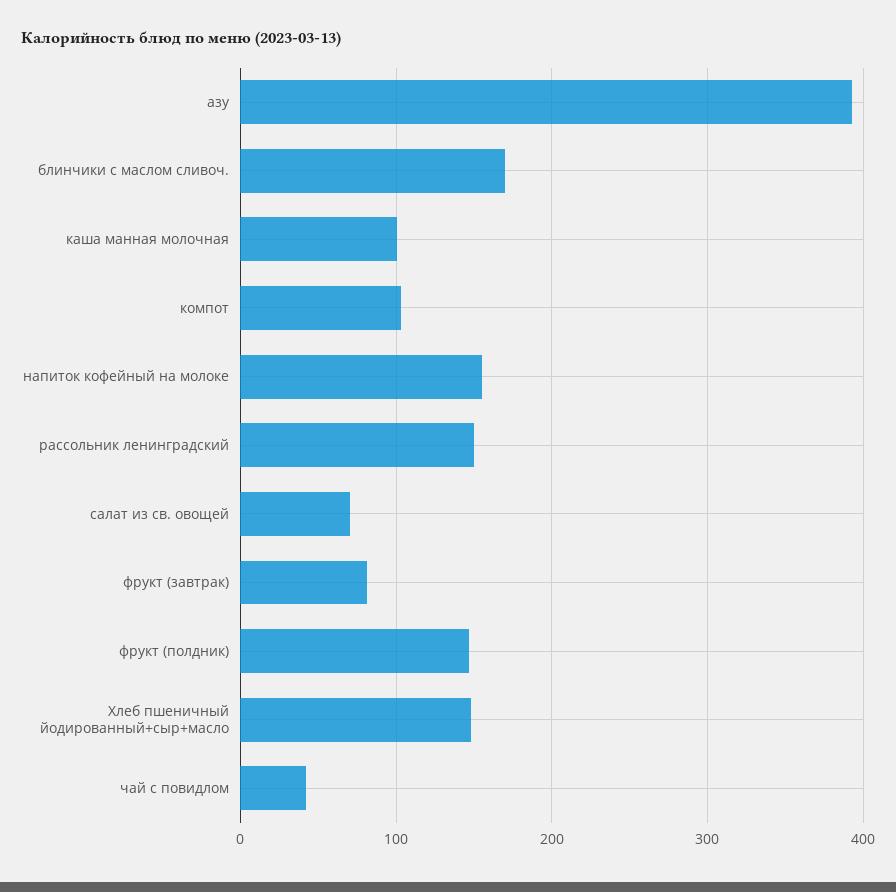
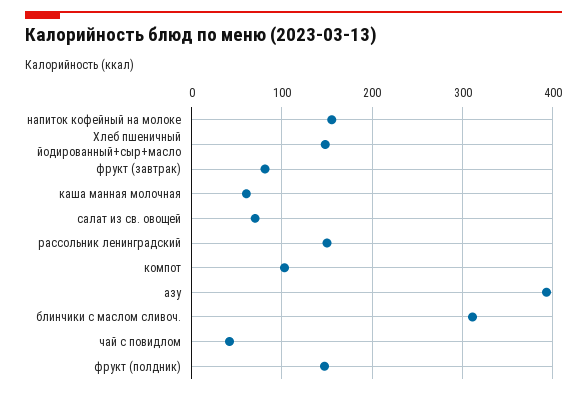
  {
    "азу": 390,
-   "блинчики с маслом сливоч.": 170,
+   "блинчики с маслом сливоч.": 310,
-   "каша манная молочная": 100,
+   "каша манная молочная": 60,
    "компот": 100,
    "напиток кофейный на молоке": 160,
    "рассольник ленинградский": 150,
    "салат из св. овощей": 70,
    "фрукт (завтрак)": 80,
    "фрукт (полдник)": 150,
    "Хлеб пшеничный йодированный+сыр+масло": 150,
    "чай с повидлом": 40
  }

